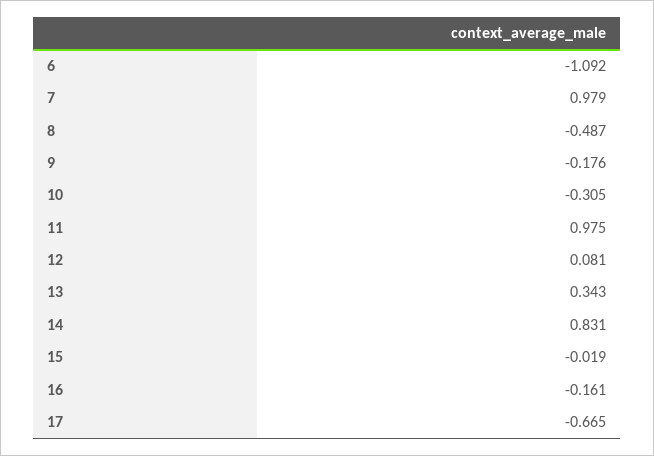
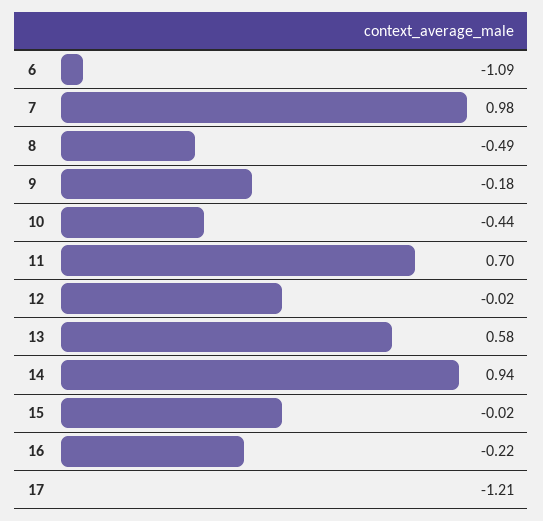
  {
    "6": -1.092,
    "7": 0.979,
    "8": -0.487,
    "9": -0.176,
-   "10": -0.305,
+   "10": -0.44,
-   "11": 0.975,
+   "11": 0.7,
-   "12": 0.081,
+   "12": -0.02,
-   "13": 0.343,
+   "13": 0.58,
-   "14": 0.831,
+   "14": 0.94,
    "15": -0.019,
-   "16": -0.161,
+   "16": -0.22,
-   "17": -0.665
+   "17": -1.21
  }

